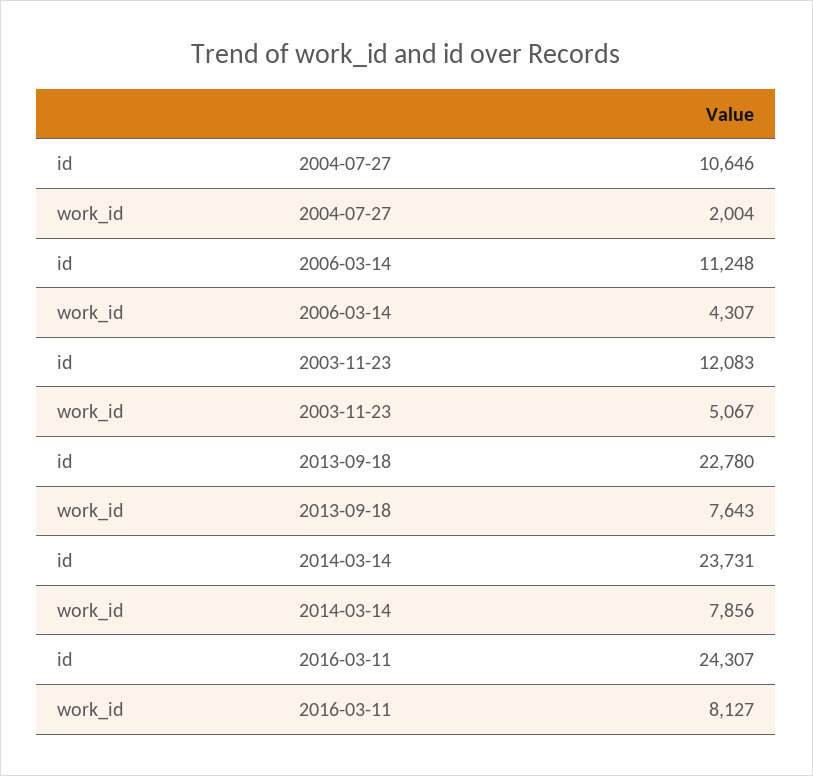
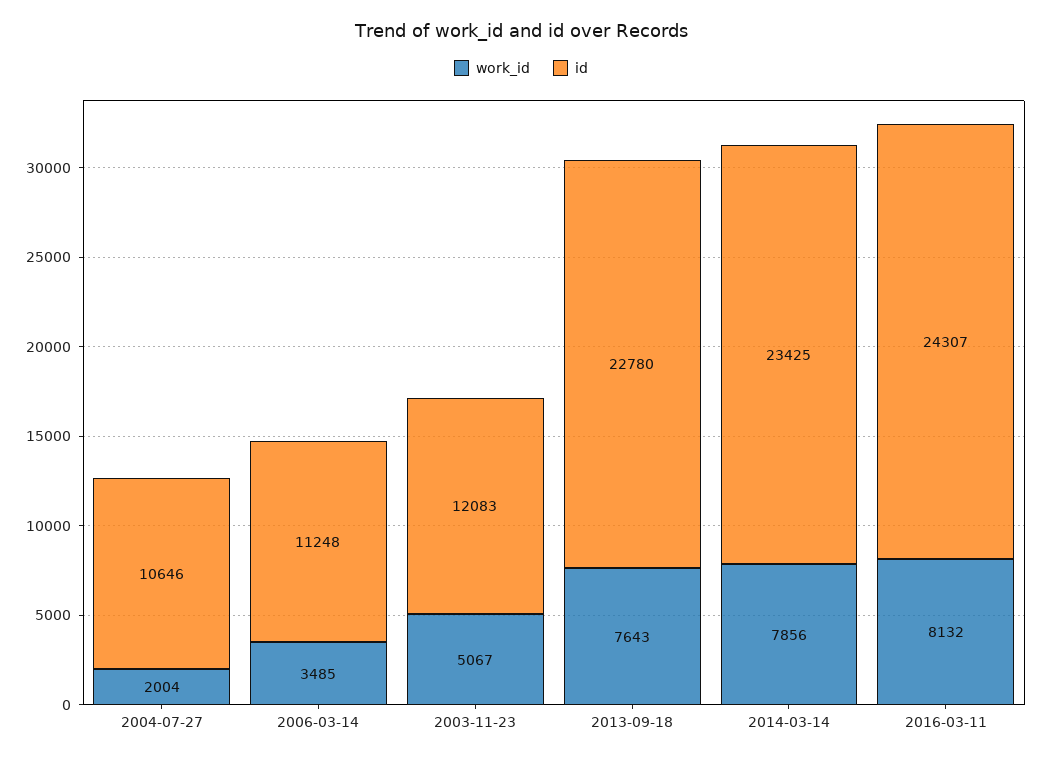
  {
    "id": {
      "2004-07-27": 10646,
      "2006-03-14": 11248,
      "2003-11-23": 12083,
      "2013-09-18": 22780,
-     "2014-03-14": 23731,
+     "2014-03-14": 23425,
      "2016-03-11": 24307
    },
    "work_id": {
      "2004-07-27": 2004,
-     "2006-03-14": 4307,
+     "2006-03-14": 3485,
      "2003-11-23": 5067,
      "2013-09-18": 7643,
      "2014-03-14": 7856,
-     "2016-03-11": 8127
+     "2016-03-11": 8132
    }
  }

